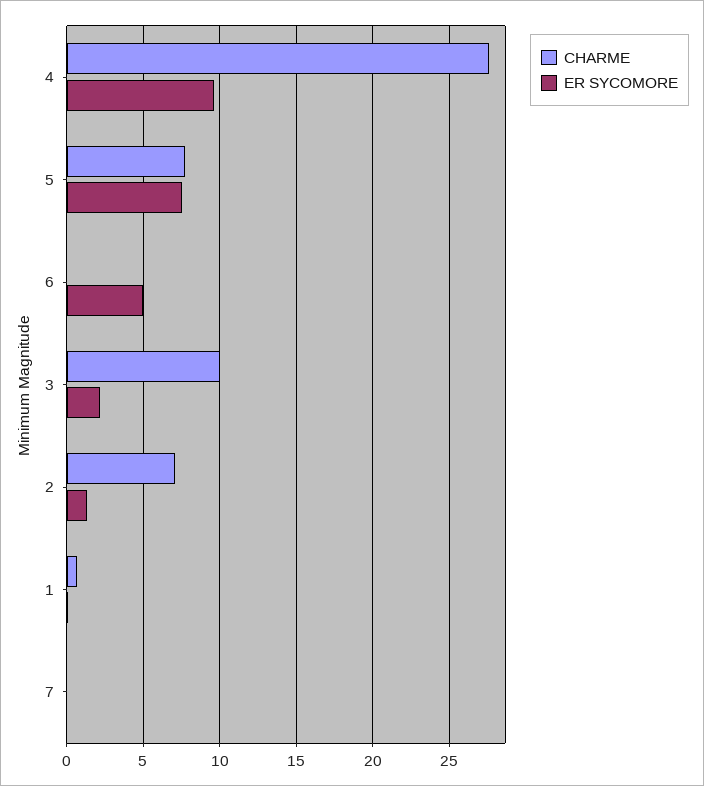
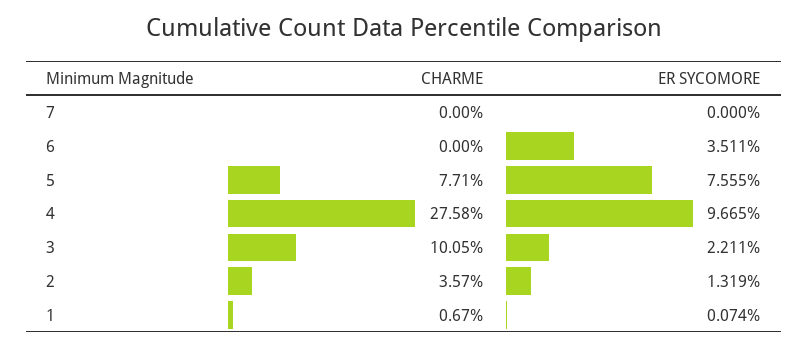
  {
    "CHARME": {
      "4": 27.58,
      "5": 7.71,
      "6": 0,
      "3": 10.05,
-     "2": 7,
+     "2": 3.57,
      "1": 0.67,
      "7": 0
    },
    "ER SYCOMORE": {
      "4": 9.665,
      "5": 7.555,
-     "6": 5,
+     "6": 3.511,
      "3": 2.211,
      "2": 1.319,
      "1": 0.074,
      "7": 0
    }
  }

